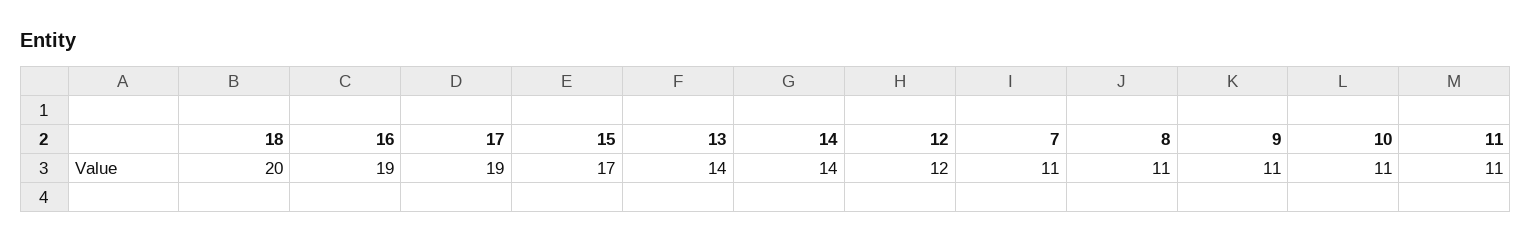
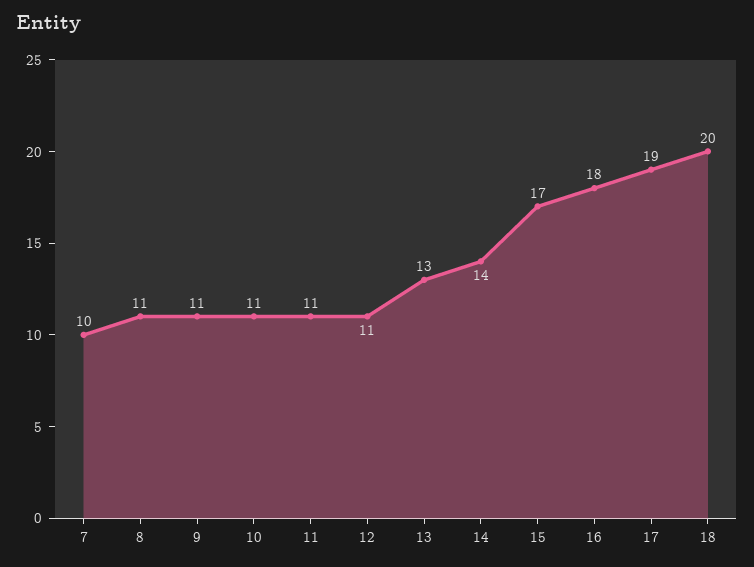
  {
    "18": 20,
-   "16": 19,
+   "16": 18,
    "17": 19,
    "15": 17,
-   "13": 14,
+   "13": 13,
    "14": 14,
-   "12": 12,
+   "12": 11,
-   "7": 11,
+   "7": 10,
    "8": 11,
    "9": 11,
    "10": 11,
    "11": 11
  }

